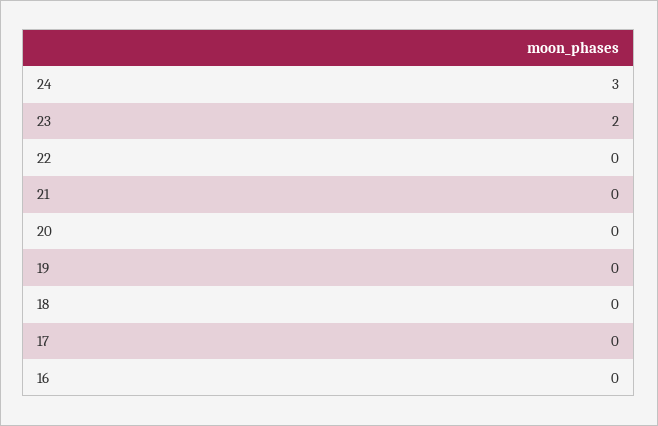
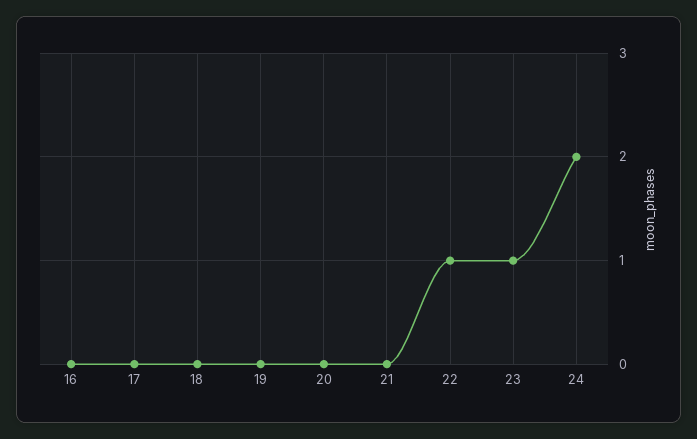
  {
-   "24": 3,
+   "24": 2,
-   "23": 2,
+   "23": 1,
-   "22": 0,
+   "22": 1,
    "21": 0,
    "20": 0,
    "19": 0,
    "18": 0,
    "17": 0,
    "16": 0
  }

